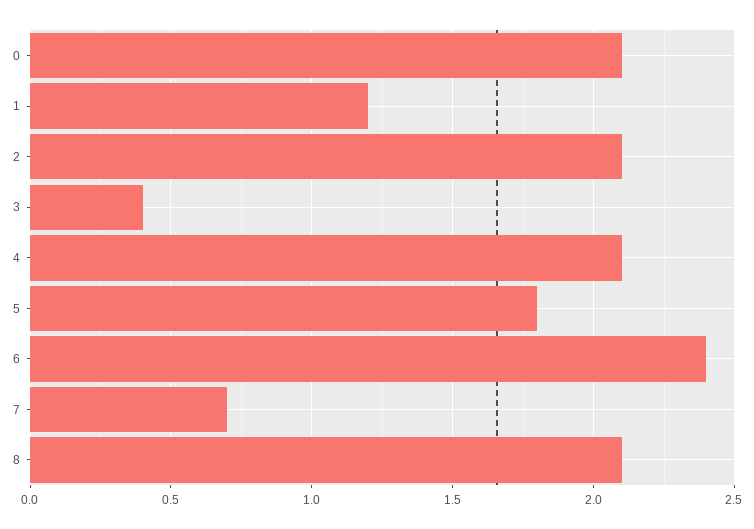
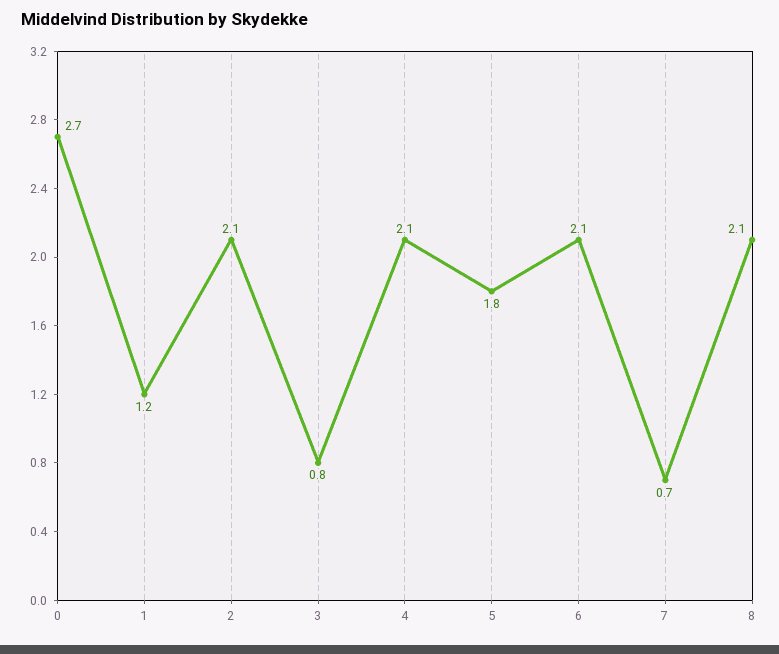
  {
-   "0": 2.1,
+   "0": 2.7,
    "1": 1.2,
    "2": 2.1,
-   "3": 0.4,
+   "3": 0.8,
    "4": 2.1,
    "5": 1.8,
-   "6": 2.4,
+   "6": 2.1,
    "7": 0.7,
    "8": 2.1
  }

